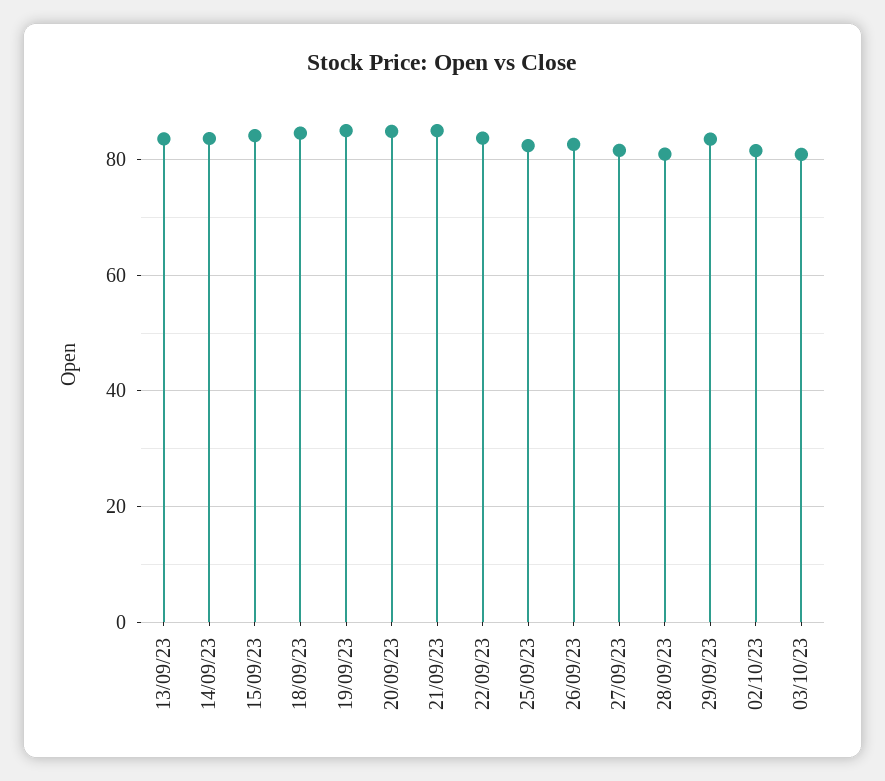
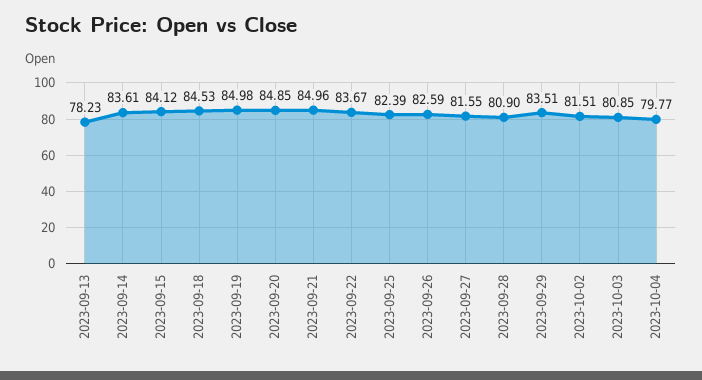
  {
-   "13/09/23": 84,
+   "13/09/23": 78.23,
    "14/09/23": 83.61,
    "15/09/23": 84.12,
    "18/09/23": 84.53,
    "19/09/23": 84.98,
    "20/09/23": 84.85,
    "21/09/23": 84.96,
    "22/09/23": 83.67,
    "25/09/23": 82.39,
    "26/09/23": 82.59,
    "27/09/23": 81.55,
    "28/09/23": 80.9,
    "29/09/23": 83.51,
    "02/10/23": 81.51,
-   "03/10/23": 80.85
+   "03/10/23": 80.85,
+   "2023-10-04": 79.77
  }

